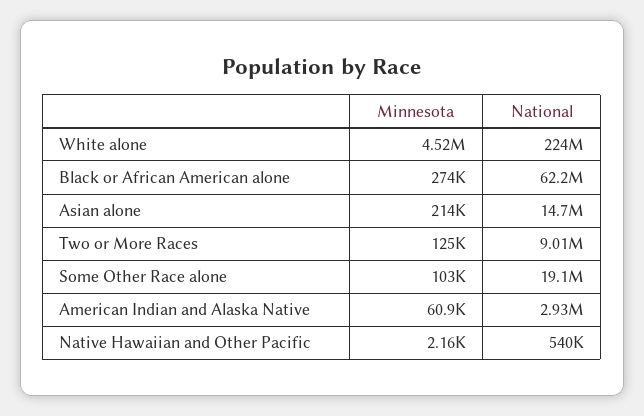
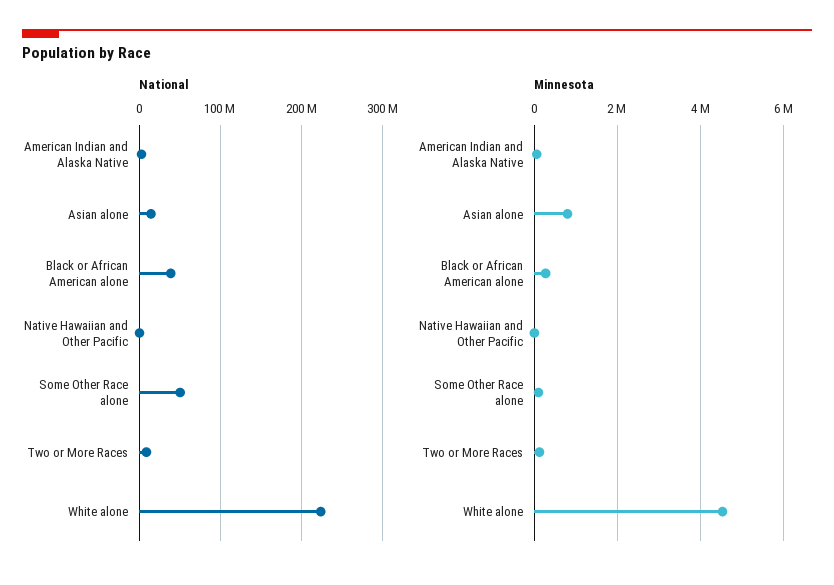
  {
    "Minnesota": {
      "White alone": 4520000,
      "Black or African American alone": 274000,
-     "Asian alone": 214000,
+     "Asian alone": 800000,
      "Two or More Races": 125000,
      "Some Other Race alone": 103000,
      "American Indian and Alaska Native": 60900,
      "Native Hawaiian and Other Pacific": 2160
    },
    "National": {
      "White alone": 224000000,
-     "Black or African American alone": 62200000,
+     "Black or African American alone": 40000000,
      "Asian alone": 14700000,
      "Two or More Races": 9010000,
-     "Some Other Race alone": 19100000,
+     "Some Other Race alone": 50000000,
      "American Indian and Alaska Native": 2930000,
      "Native Hawaiian and Other Pacific": 540000
    }
  }

